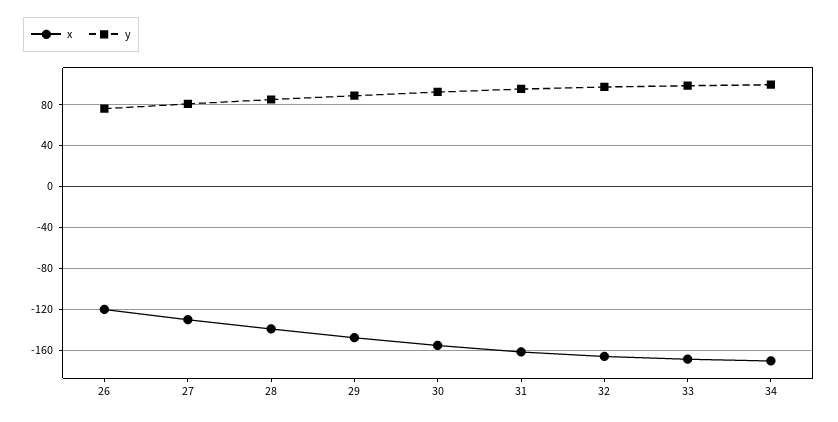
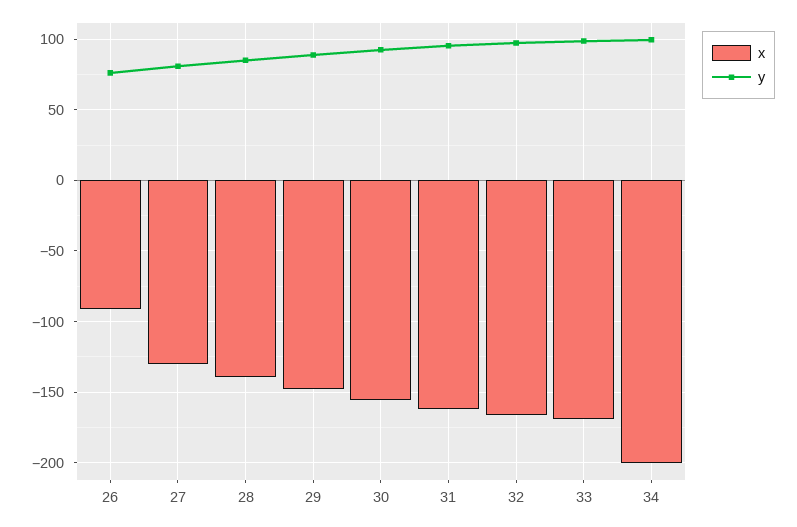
  {
    "x": {
-     "26": -120,
+     "26": -90,
      "27": -130,
      "28": -140,
      "29": -150,
      "30": -155,
      "31": -160,
      "32": -165,
      "33": -170,
-     "34": -170
+     "34": -200
    },
    "y": {
      "26": 75,
      "27": 80,
      "28": 85,
      "29": 90,
      "30": 90,
      "31": 95,
      "32": 95,
      "33": 100,
      "34": 100
    }
  }

